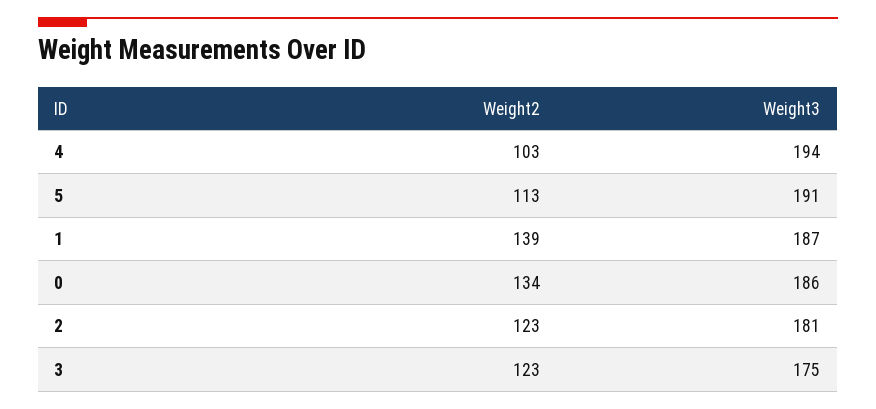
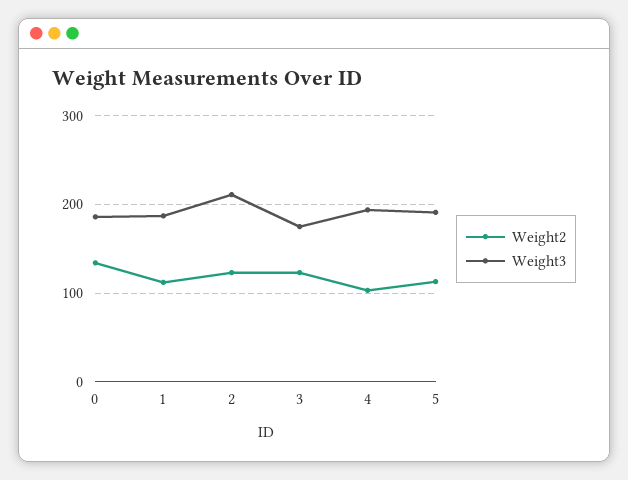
  {
    "Weight2": {
      "4": 103,
      "5": 113,
-     "1": 139,
+     "1": 110,
      "0": 134,
      "2": 123,
      "3": 123
    },
    "Weight3": {
      "4": 194,
      "5": 191,
      "1": 187,
      "0": 186,
-     "2": 181,
+     "2": 210,
      "3": 175
    }
  }

